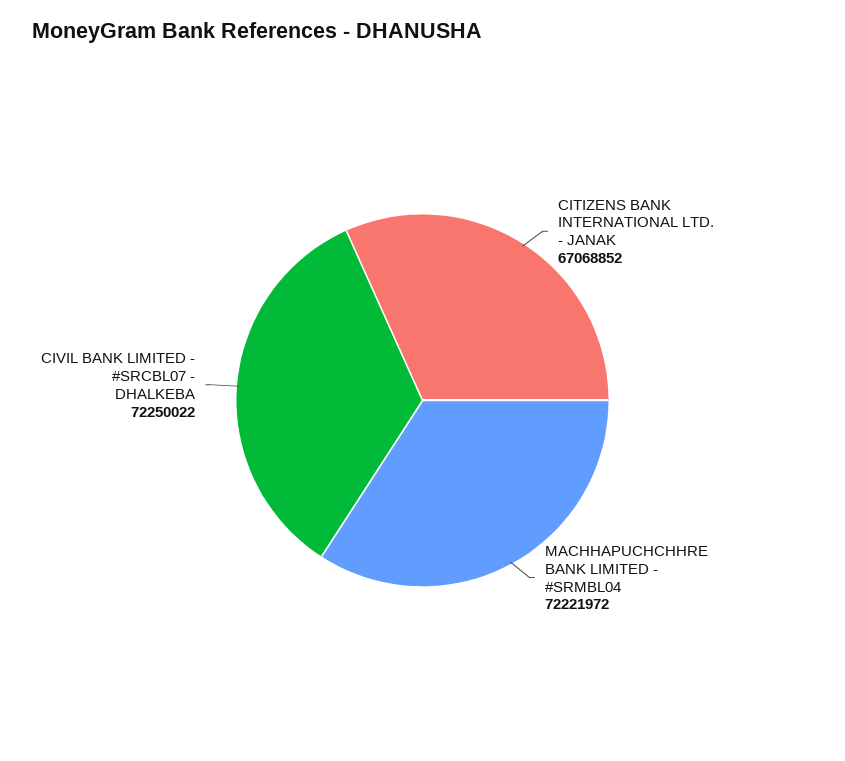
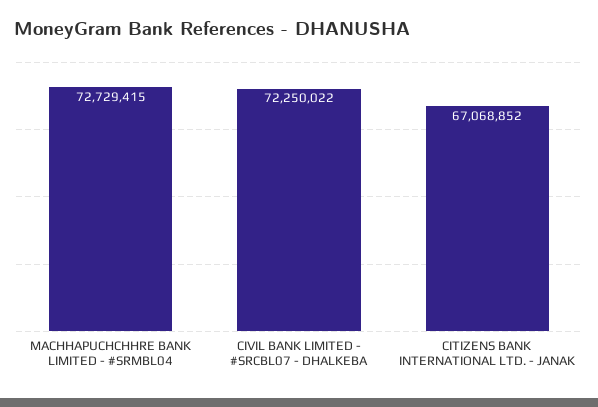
  {
    "CITIZENS BANK INTERNATIONAL LTD. - JANAK": 67068852,
-   "MACHHAPUCHCHHRE BANK LIMITED - #SRMBL04": 72221972,
+   "MACHHAPUCHCHHRE BANK LIMITED - #SRMBL04": 72729415,
    "CIVIL BANK LIMITED - #SRCBL07 - DHALKEBA": 72250022
  }

